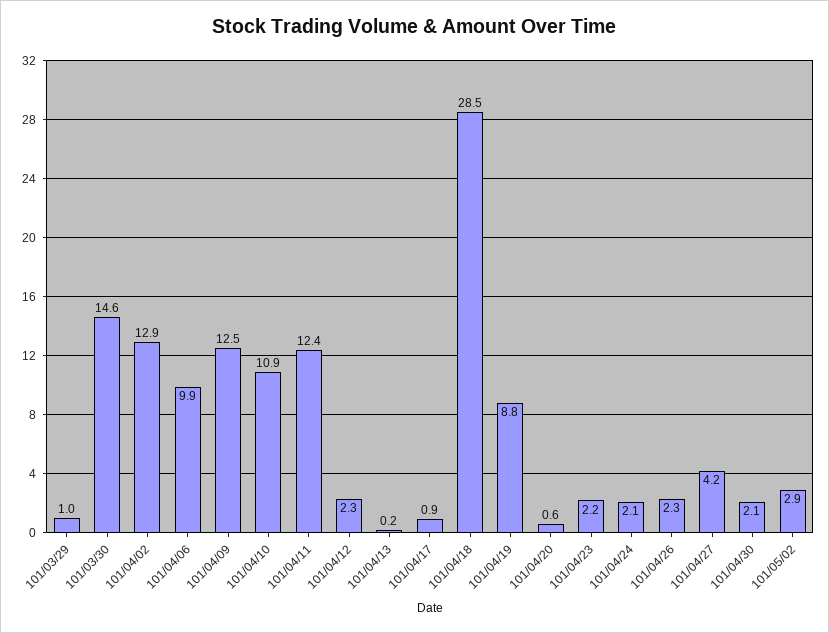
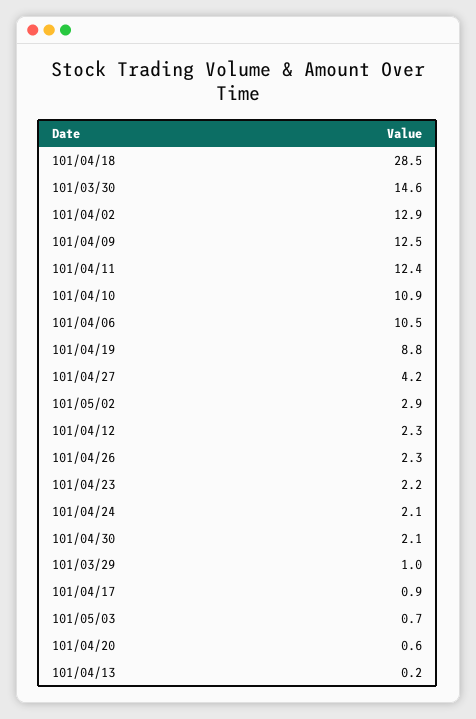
  {
    "101/03/29": 1,
    "101/03/30": 14.6,
    "101/04/02": 12.9,
-   "101/04/06": 9.9,
+   "101/04/06": 10.5,
    "101/04/09": 12.5,
    "101/04/10": 10.9,
    "101/04/11": 12.4,
    "101/04/12": 2.3,
    "101/04/13": 0.2,
    "101/04/17": 0.9,
    "101/04/18": 28.5,
    "101/04/19": 8.8,
    "101/04/20": 0.6,
    "101/04/23": 2.2,
    "101/04/24": 2.1,
    "101/04/26": 2.3,
    "101/04/27": 4.2,
    "101/04/30": 2.1,
-   "101/05/02": 2.9
+   "101/05/02": 2.9,
+   "101/05/03": 0.7
  }

